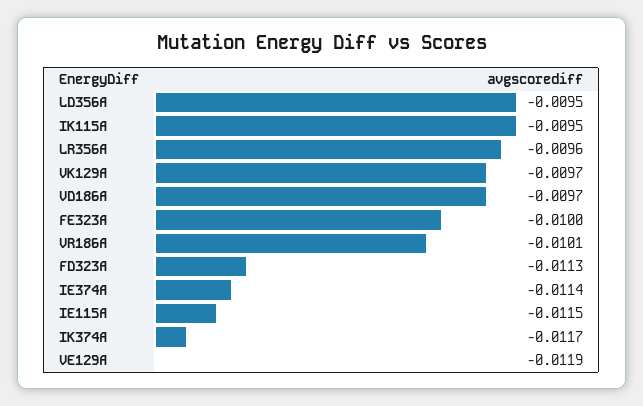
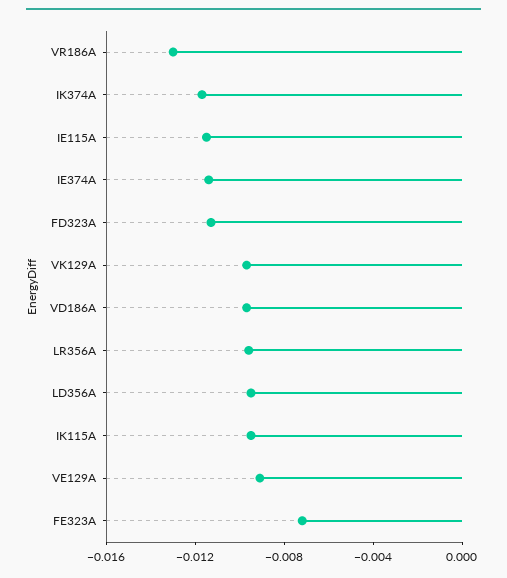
  {
    "LD356A": -0.0095,
    "IK115A": -0.0095,
    "LR356A": -0.0096,
    "VK129A": -0.0097,
    "VD186A": -0.0097,
-   "FE323A": -0.01,
+   "FE323A": -0.007,
-   "VR186A": -0.0101,
+   "VR186A": -0.013,
    "FD323A": -0.0113,
    "IE374A": -0.0114,
    "IE115A": -0.0115,
    "IK374A": -0.0117,
-   "VE129A": -0.0119
+   "VE129A": -0.009
  }

